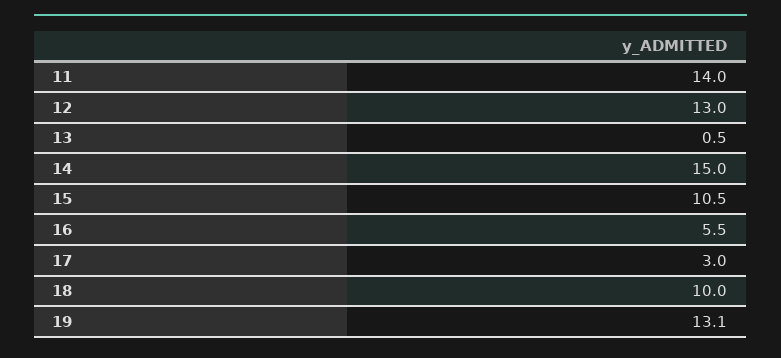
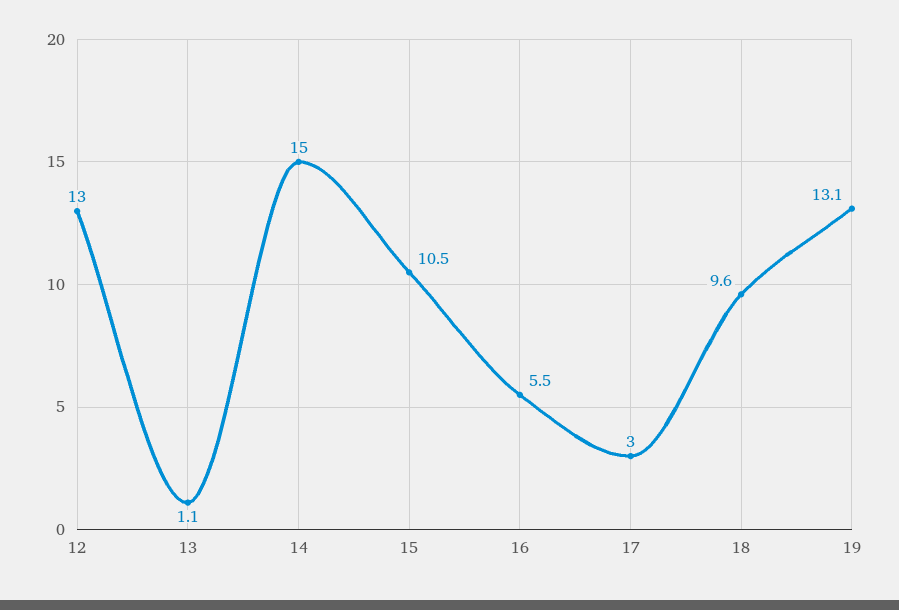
  {
-   "11": 14,
    "12": 13,
-   "13": 0.5,
+   "13": 1.1,
    "14": 15,
    "15": 10.5,
    "16": 5.5,
    "17": 3,
-   "18": 10,
+   "18": 9.6,
    "19": 13.1
  }

